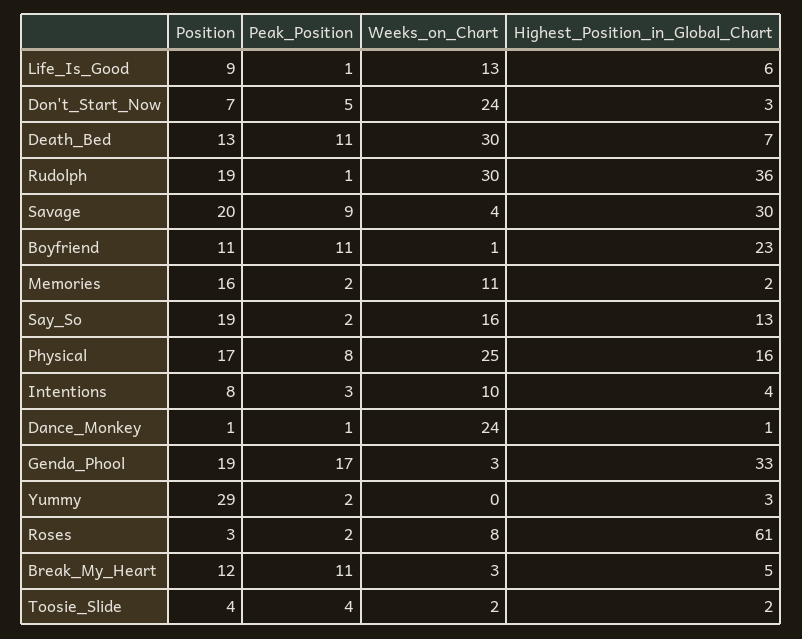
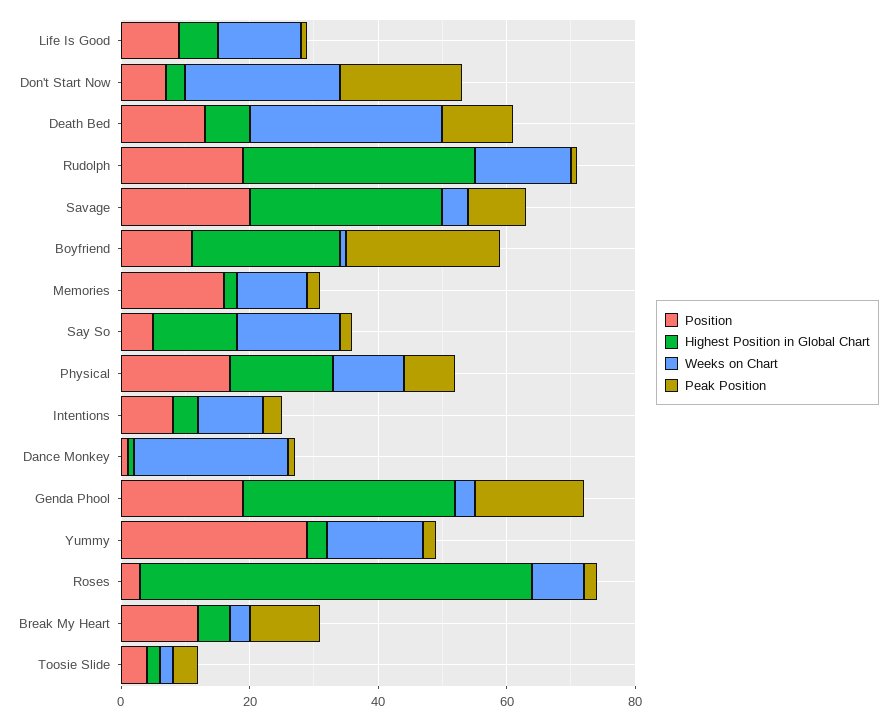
  {
    "Position": {
      "Life_Is_Good": 9,
      "Don't_Start_Now": 7,
      "Death_Bed": 13,
      "Rudolph": 19,
      "Savage": 20,
      "Boyfriend": 11,
      "Memories": 16,
-     "Say_So": 19,
+     "Say_So": 5,
      "Physical": 17,
      "Intentions": 8,
      "Dance_Monkey": 1,
      "Genda_Phool": 19,
      "Yummy": 29,
      "Roses": 3,
      "Break_My_Heart": 12,
      "Toosie_Slide": 4
    },
    "Peak_Position": {
      "Life_Is_Good": 1,
-     "Don't_Start_Now": 5,
+     "Don't_Start_Now": 20,
      "Death_Bed": 11,
      "Rudolph": 1,
      "Savage": 9,
-     "Boyfriend": 11,
+     "Boyfriend": 25,
      "Memories": 2,
      "Say_So": 2,
      "Physical": 8,
      "Intentions": 3,
      "Dance_Monkey": 1,
      "Genda_Phool": 17,
      "Yummy": 2,
      "Roses": 2,
      "Break_My_Heart": 11,
      "Toosie_Slide": 4
    },
    "Weeks_on_Chart": {
      "Life_Is_Good": 13,
      "Don't_Start_Now": 24,
      "Death_Bed": 30,
-     "Rudolph": 30,
+     "Rudolph": 15,
      "Savage": 4,
      "Boyfriend": 1,
      "Memories": 11,
      "Say_So": 16,
-     "Physical": 25,
+     "Physical": 10,
      "Intentions": 10,
      "Dance_Monkey": 24,
      "Genda_Phool": 3,
-     "Yummy": 0,
+     "Yummy": 15,
      "Roses": 8,
      "Break_My_Heart": 3,
      "Toosie_Slide": 2
    },
    "Highest_Position_in_Global_Chart": {
      "Life_Is_Good": 6,
      "Don't_Start_Now": 3,
      "Death_Bed": 7,
      "Rudolph": 36,
      "Savage": 30,
      "Boyfriend": 23,
      "Memories": 2,
      "Say_So": 13,
      "Physical": 16,
      "Intentions": 4,
      "Dance_Monkey": 1,
      "Genda_Phool": 33,
      "Yummy": 3,
      "Roses": 61,
      "Break_My_Heart": 5,
      "Toosie_Slide": 2
    }
  }

